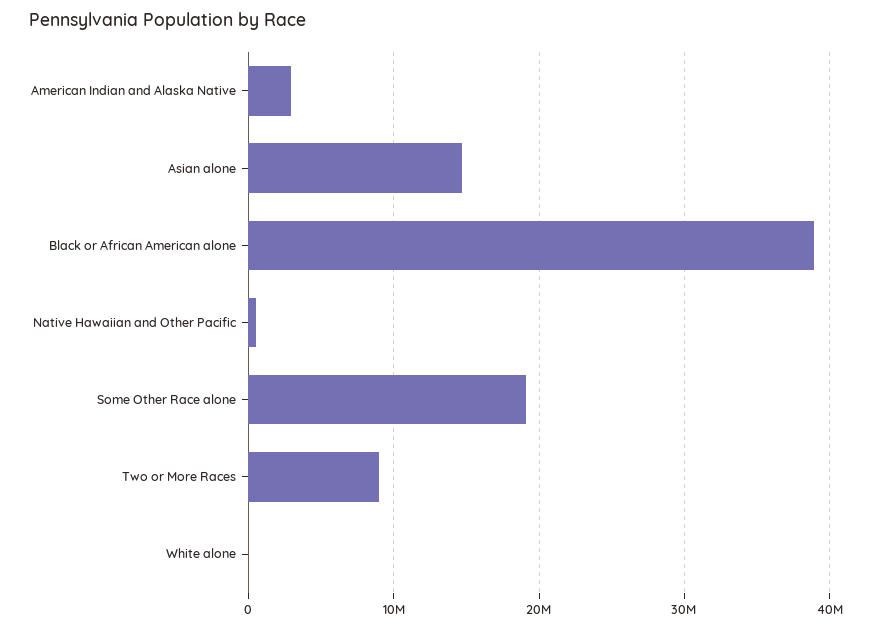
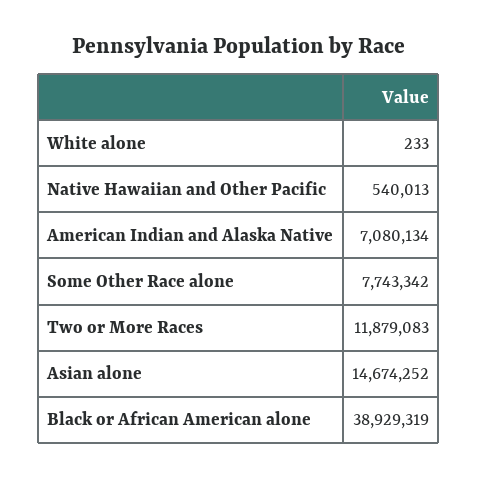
  {
-   "American Indian and Alaska Native": 3000000,
+   "American Indian and Alaska Native": 7080134,
    "Asian alone": 14674252,
    "Black or African American alone": 38929319,
    "Native Hawaiian and Other Pacific": 540013,
-   "Some Other Race alone": 19000000,
+   "Some Other Race alone": 7743342,
-   "Two or More Races": 9000000,
+   "Two or More Races": 11879083,
    "White alone": 233
  }

